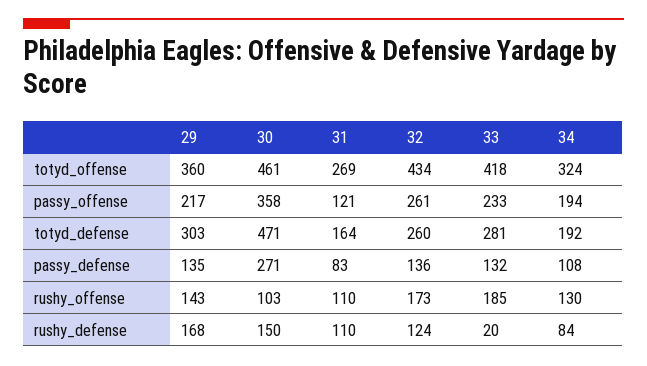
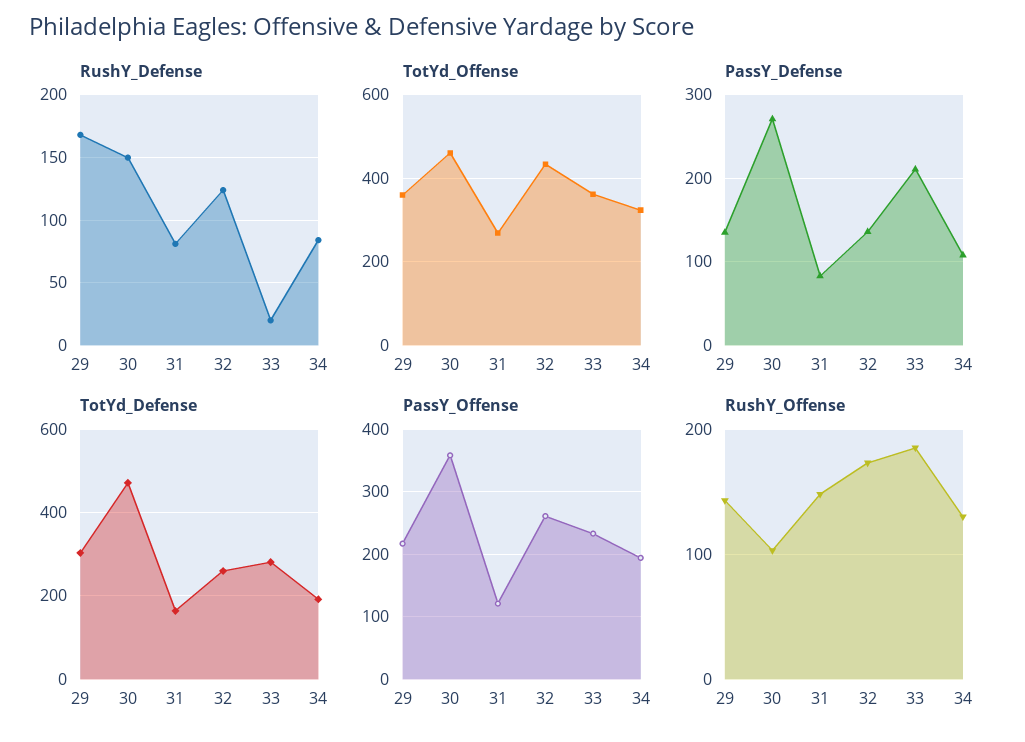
  {
    "totyd_offense": {
      "29": 360,
      "30": 461,
      "31": 269,
      "32": 434,
-     "33": 418,
+     "33": 360,
      "34": 324
    },
    "passy_offense": {
      "29": 217,
      "30": 358,
      "31": 121,
      "32": 261,
      "33": 233,
      "34": 194
    },
    "totyd_defense": {
      "29": 303,
      "30": 471,
      "31": 164,
      "32": 260,
      "33": 281,
      "34": 192
    },
    "passy_defense": {
      "29": 135,
      "30": 271,
      "31": 83,
      "32": 136,
-     "33": 132,
+     "33": 210,
      "34": 108
    },
    "rushy_offense": {
      "29": 143,
      "30": 103,
-     "31": 110,
+     "31": 150,
      "32": 173,
      "33": 185,
      "34": 130
    },
    "rushy_defense": {
      "29": 168,
      "30": 150,
-     "31": 110,
+     "31": 80,
      "32": 124,
      "33": 20,
      "34": 84
    }
  }

